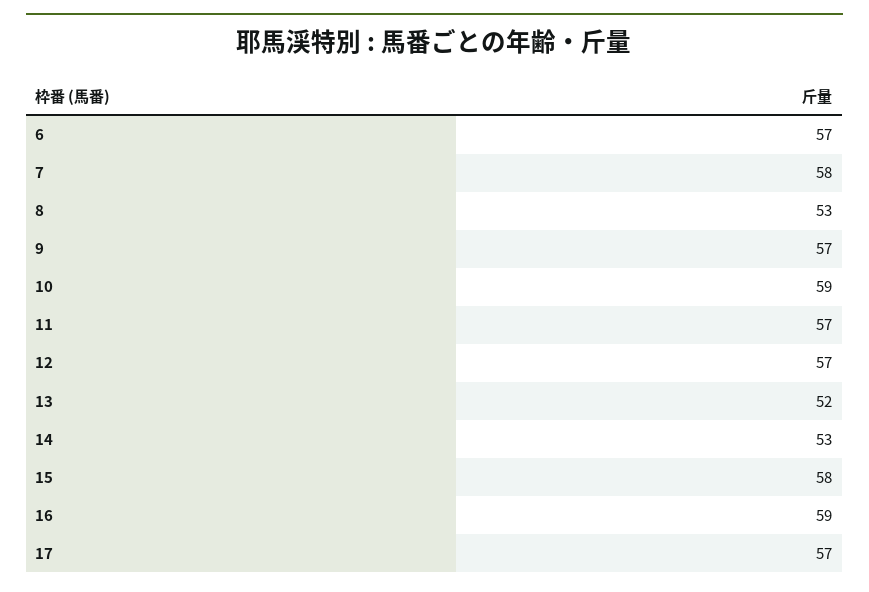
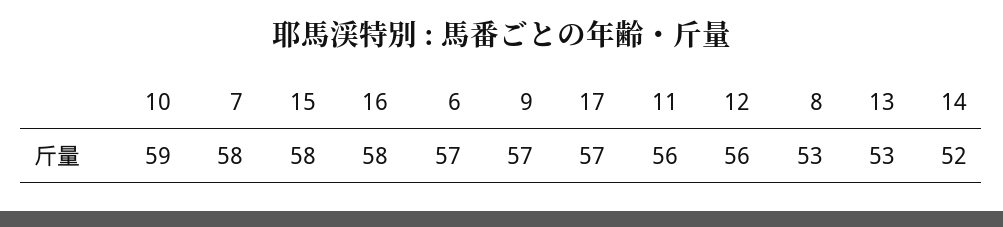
  {
    "6": 57,
    "7": 58,
    "8": 53,
    "9": 57,
    "10": 59,
-   "11": 57,
+   "11": 56,
-   "12": 57,
+   "12": 56,
-   "13": 52,
+   "13": 53,
-   "14": 53,
+   "14": 52,
    "15": 58,
-   "16": 59,
+   "16": 58,
    "17": 57
  }

